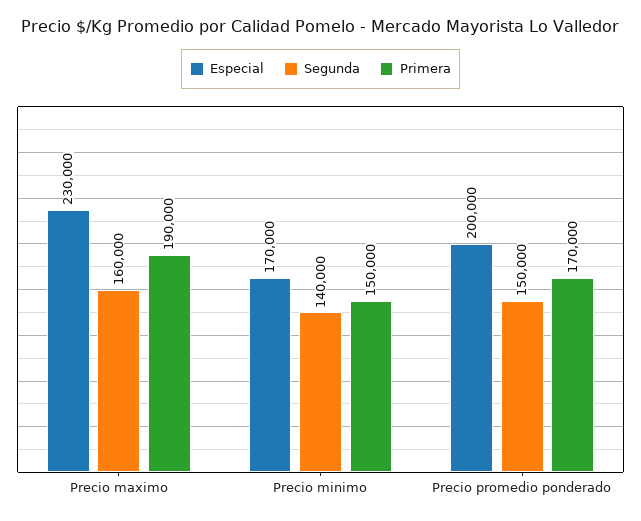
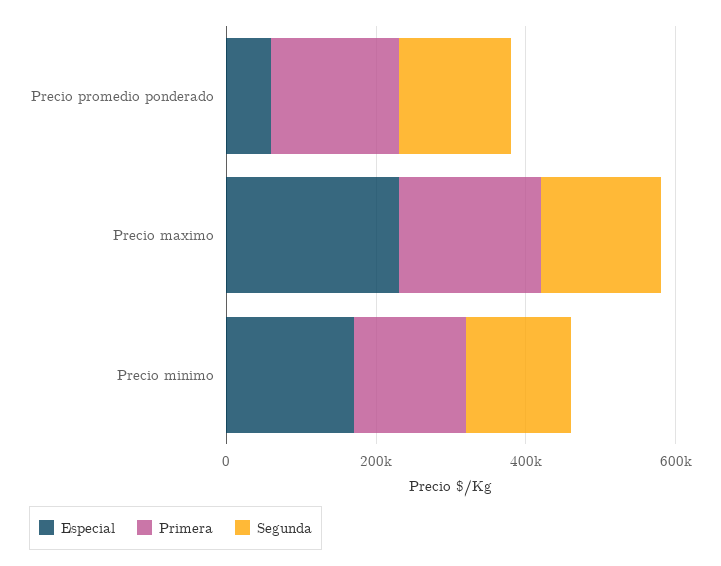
  {
    "Especial": {
      "Precio maximo": 230000,
      "Precio minimo": 170000,
-     "Precio promedio ponderado": 200000
+     "Precio promedio ponderado": 50000
    },
    "Segunda": {
      "Precio maximo": 160000,
      "Precio minimo": 140000,
      "Precio promedio ponderado": 150000
    },
    "Primera": {
      "Precio maximo": 190000,
      "Precio minimo": 150000,
      "Precio promedio ponderado": 170000
    }
  }

